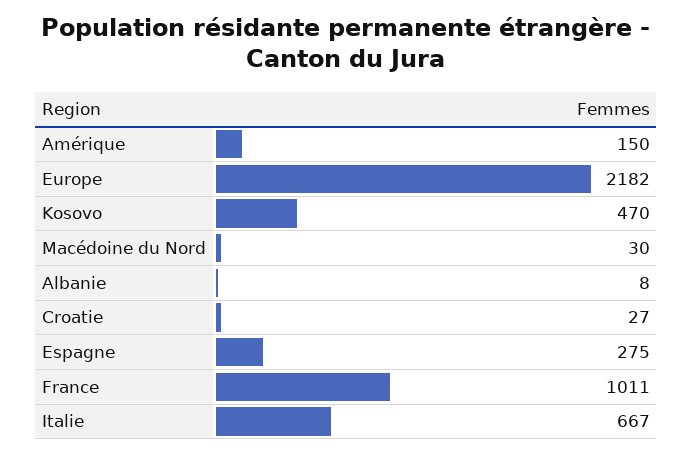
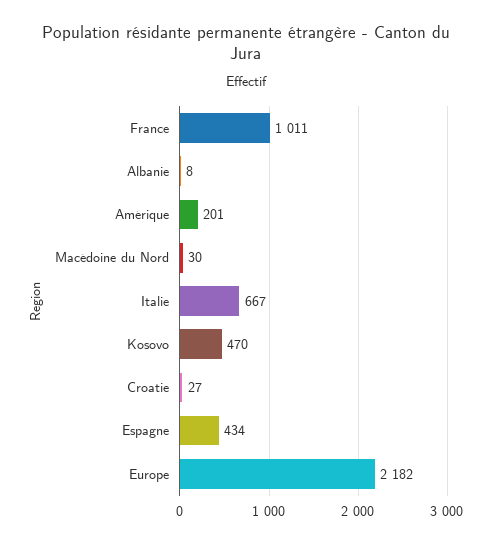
  {
-   "Amérique": 150,
+   "Amérique": 201,
    "Europe": 2182,
    "Kosovo": 470,
    "Macédoine du Nord": 30,
    "Albanie": 8,
    "Croatie": 27,
-   "Espagne": 275,
+   "Espagne": 434,
    "France": 1011,
    "Italie": 667
  }

